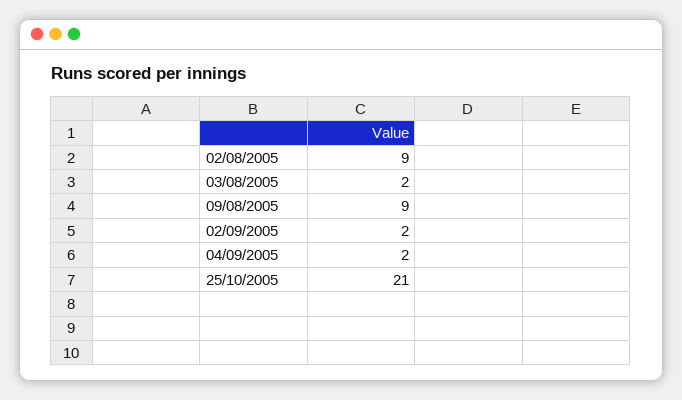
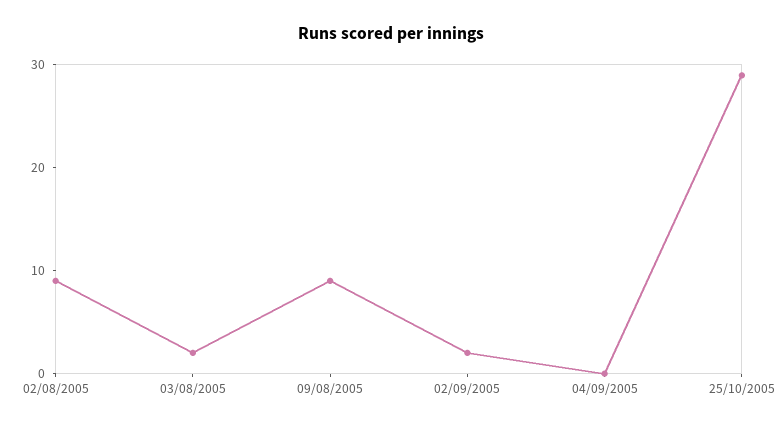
  {
    "02/08/2005": 9,
    "03/08/2005": 2,
    "09/08/2005": 9,
    "02/09/2005": 2,
-   "04/09/2005": 2,
+   "04/09/2005": 0,
-   "25/10/2005": 21
+   "25/10/2005": 29
  }

